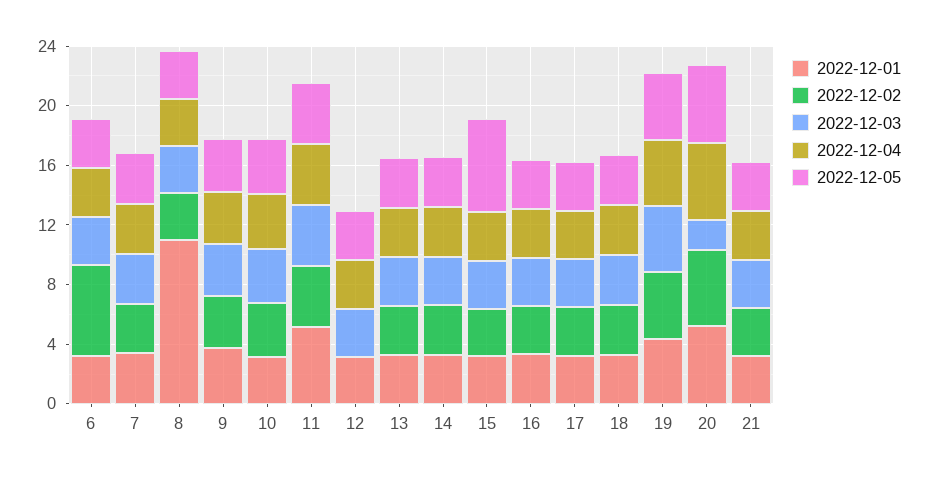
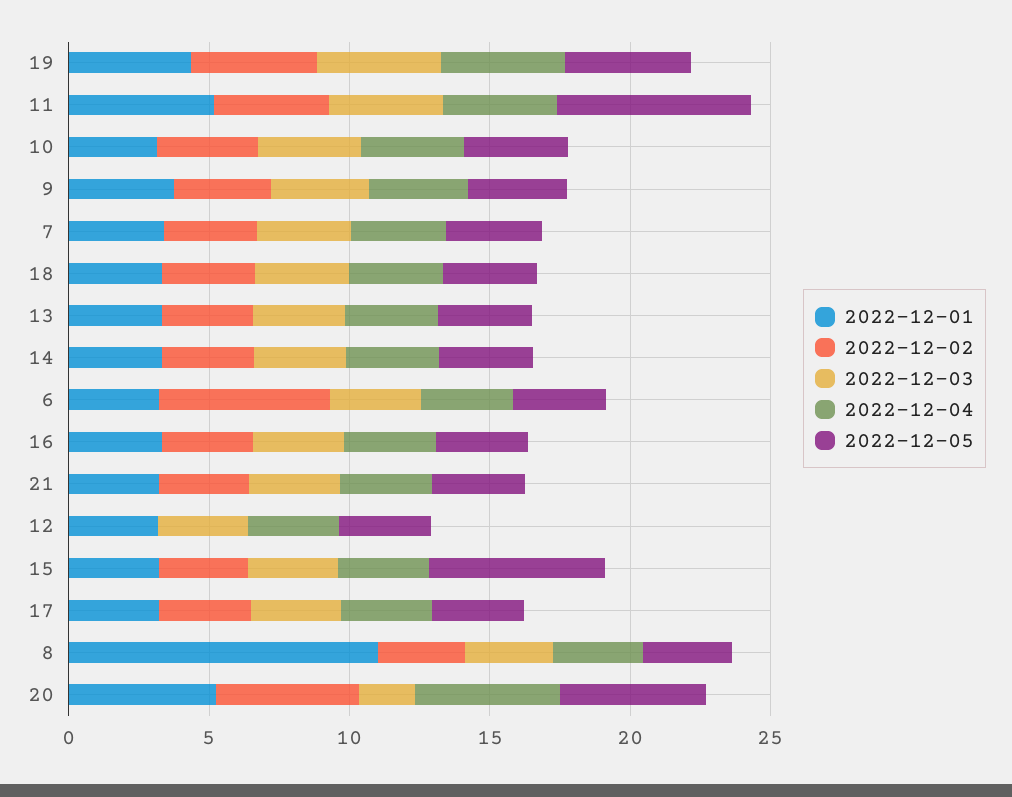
  {
    "2022-12-01": {
      "6": 3,
      "7": 3,
      "8": 11,
      "9": 4,
      "10": 3,
      "11": 5,
      "12": 3,
      "13": 3,
      "14": 3,
      "15": 3,
      "16": 3,
      "17": 3,
      "18": 3,
      "19": 4,
      "20": 5,
      "21": 3
    },
    "2022-12-02": {
      "6": 6,
      "7": 3,
      "8": 3,
      "9": 3,
      "10": 4,
      "11": 4,
      "12": 0,
      "13": 3,
      "14": 3,
      "15": 3,
      "16": 3,
      "17": 3,
      "18": 3,
      "19": 5,
      "20": 5,
      "21": 3
    },
    "2022-12-03": {
      "6": 3,
      "7": 3,
      "8": 3,
      "9": 4,
      "10": 4,
      "11": 4,
      "12": 3,
      "13": 3,
      "14": 3,
      "15": 3,
      "16": 3,
      "17": 3,
      "18": 3,
      "19": 4,
      "20": 2,
      "21": 3
    },
    "2022-12-04": {
      "6": 3,
      "7": 3,
      "8": 3,
      "9": 4,
      "10": 4,
      "11": 4,
      "12": 3,
      "13": 3,
      "14": 3,
      "15": 3,
      "16": 3,
      "17": 3,
      "18": 3,
      "19": 4,
      "20": 5,
      "21": 3
    },
    "2022-12-05": {
      "6": 3,
      "7": 3,
      "8": 3,
      "9": 4,
      "10": 4,
-     "11": 4,
+     "11": 7,
      "12": 3,
      "13": 3,
      "14": 3,
      "15": 6,
      "16": 3,
      "17": 3,
      "18": 3,
      "19": 4,
      "20": 5,
      "21": 3
    }
  }

